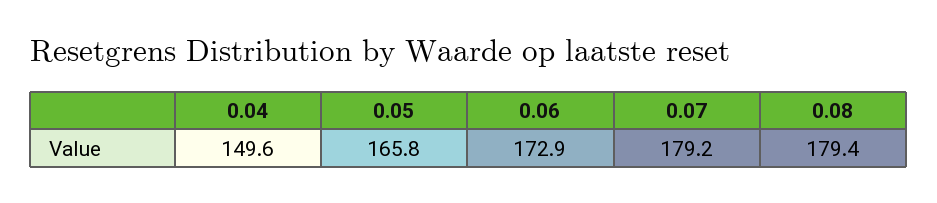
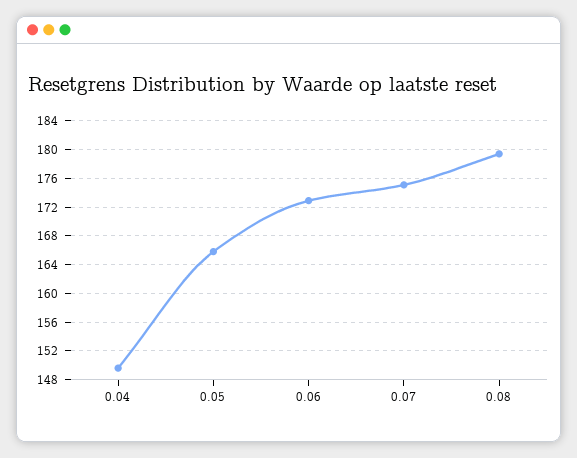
  {
    "0.04": 149.6,
    "0.05": 165.8,
    "0.06": 172.9,
-   "0.07": 179.2,
+   "0.07": 175,
    "0.08": 179.4
  }

